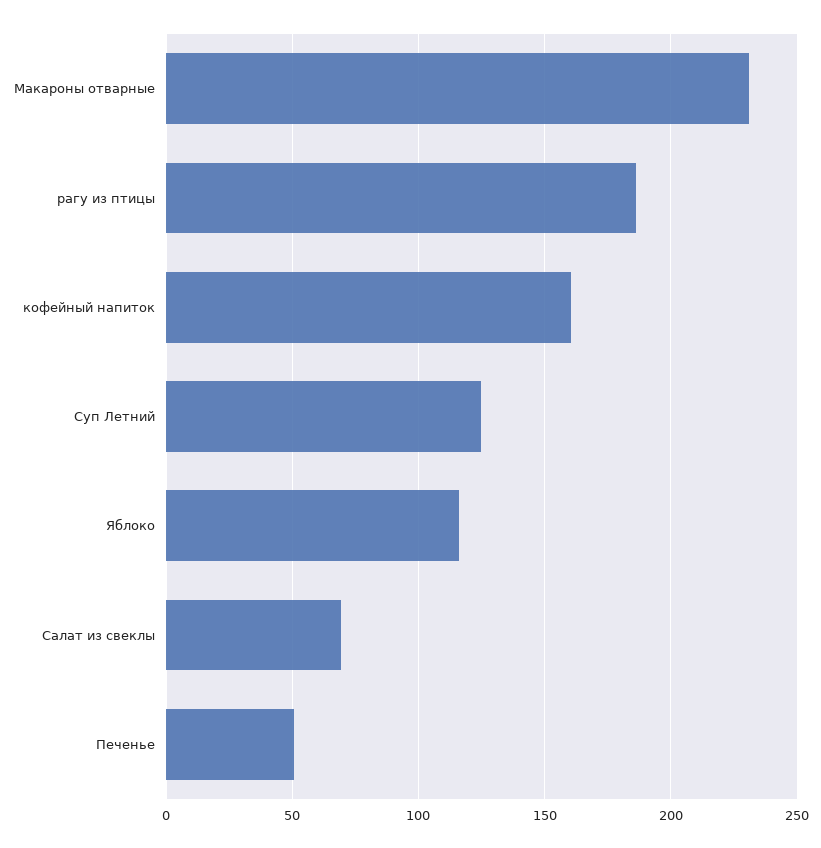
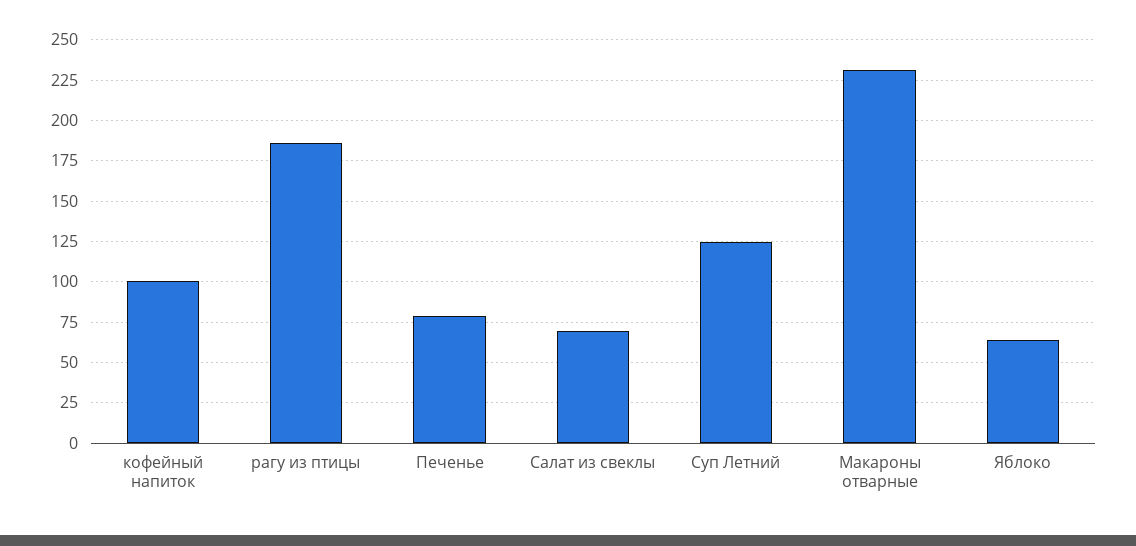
  {
    "Макароны отварные": 230,
    "рагу из птицы": 185,
-   "кофейный напиток": 160,
+   "кофейный напиток": 100,
    "Суп Летний": 125,
-   "Яблоко": 115,
+   "Яблоко": 65,
    "Салат из свеклы": 70,
-   "Печенье": 50
+   "Печенье": 80
  }

